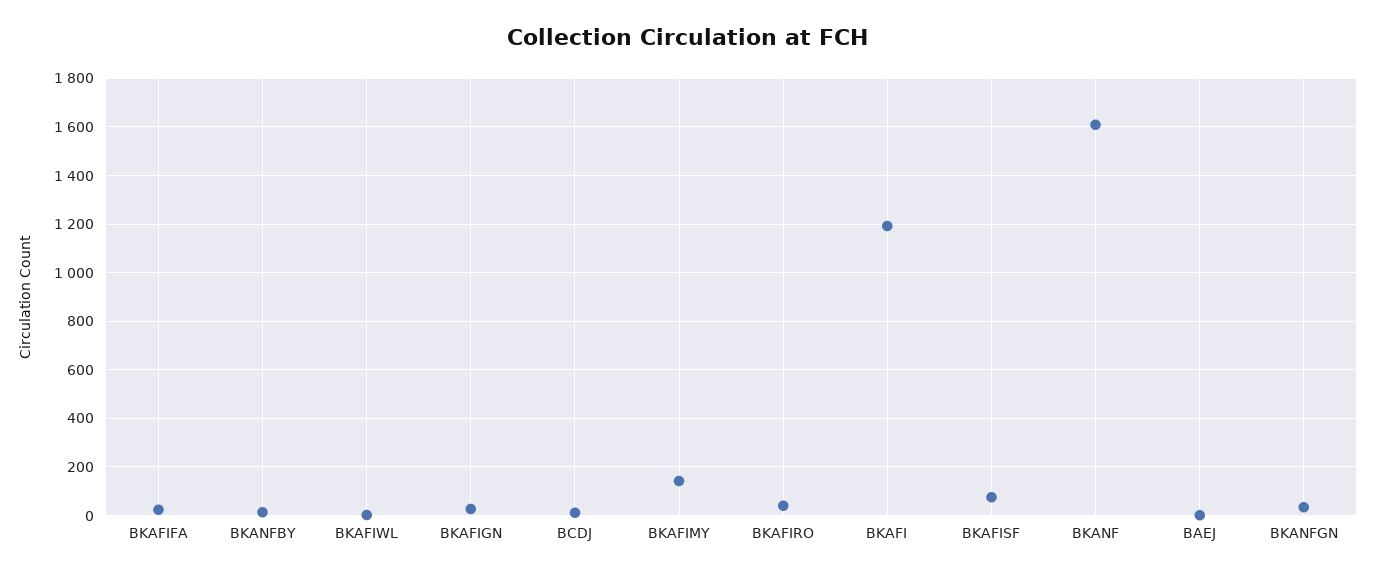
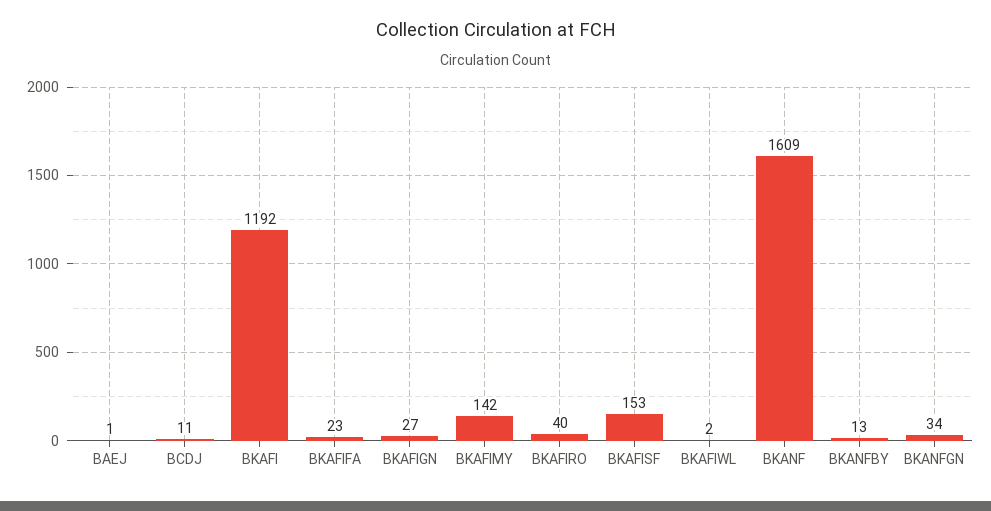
  {
    "BKAFIFA": 23,
    "BKANFBY": 13,
    "BKAFIWL": 2,
    "BKAFIGN": 27,
    "BCDJ": 11,
    "BKAFIMY": 142,
    "BKAFIRO": 40,
    "BKAFI": 1192,
-   "BKAFISF": 75,
+   "BKAFISF": 153,
    "BKANF": 1609,
    "BAEJ": 1,
    "BKANFGN": 34
  }

